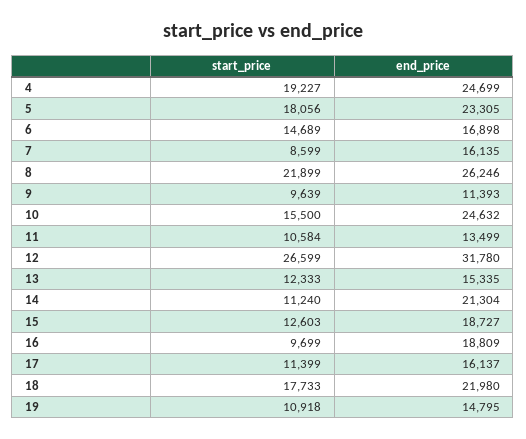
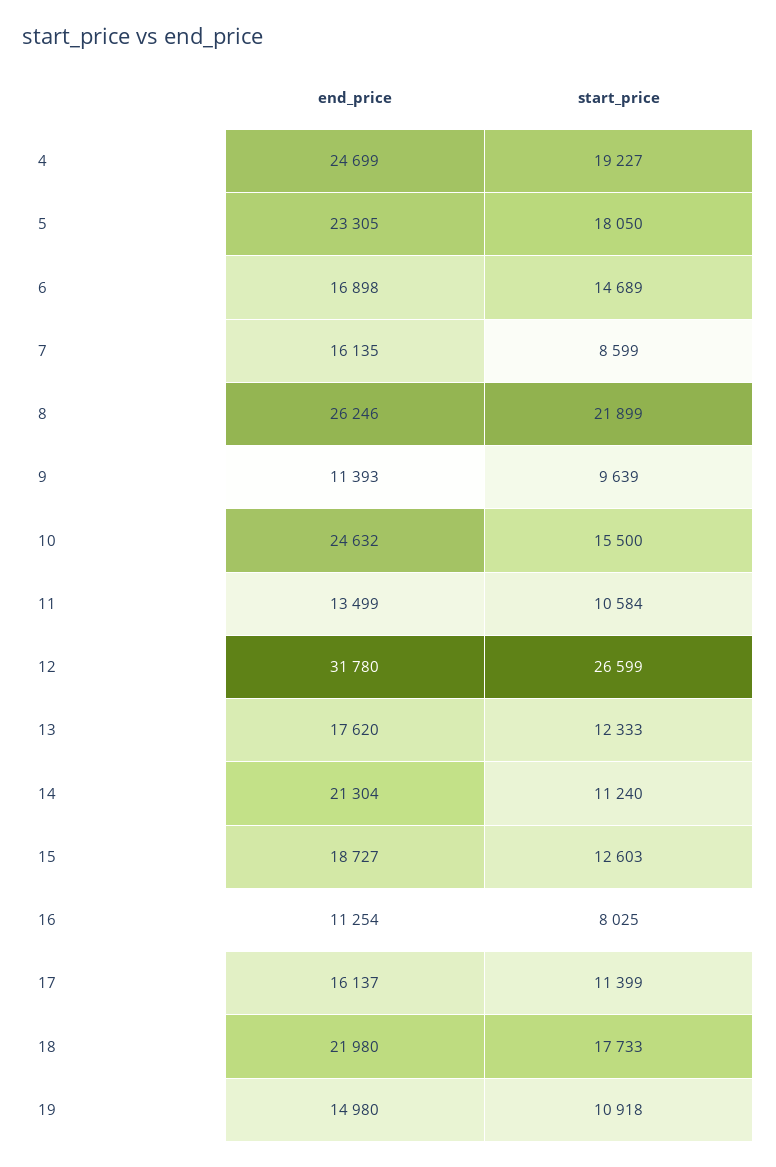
  {
    "start_price": {
      "4": 19227,
-     "5": 18056,
+     "5": 18050,
      "6": 14689,
      "7": 8599,
      "8": 21899,
      "9": 9639,
      "10": 15500,
      "11": 10584,
      "12": 26599,
      "13": 12333,
      "14": 11240,
      "15": 12603,
-     "16": 9699,
+     "16": 8025,
      "17": 11399,
      "18": 17733,
      "19": 10918
    },
    "end_price": {
      "4": 24699,
      "5": 23305,
      "6": 16898,
      "7": 16135,
      "8": 26246,
      "9": 11393,
      "10": 24632,
      "11": 13499,
      "12": 31780,
-     "13": 15335,
+     "13": 17620,
      "14": 21304,
      "15": 18727,
-     "16": 18809,
+     "16": 11254,
      "17": 16137,
      "18": 21980,
-     "19": 14795
+     "19": 14980
    }
  }

